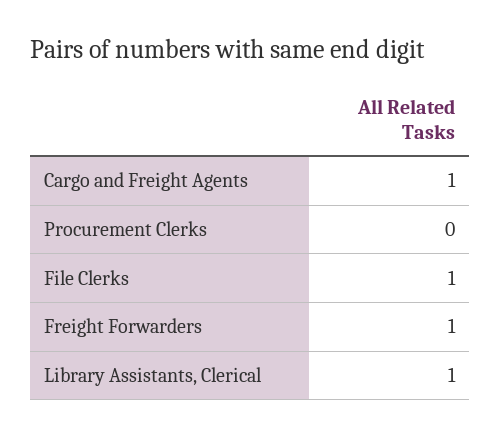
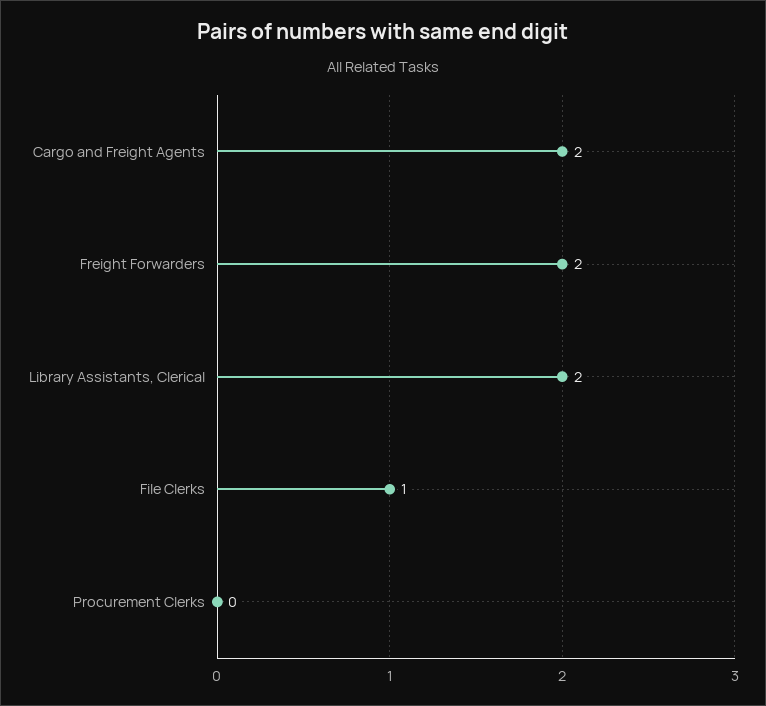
  {
-   "Cargo and Freight Agents": 1,
+   "Cargo and Freight Agents": 2,
    "Procurement Clerks": 0,
    "File Clerks": 1,
-   "Freight Forwarders": 1,
+   "Freight Forwarders": 2,
-   "Library Assistants, Clerical": 1
+   "Library Assistants, Clerical": 2
  }

